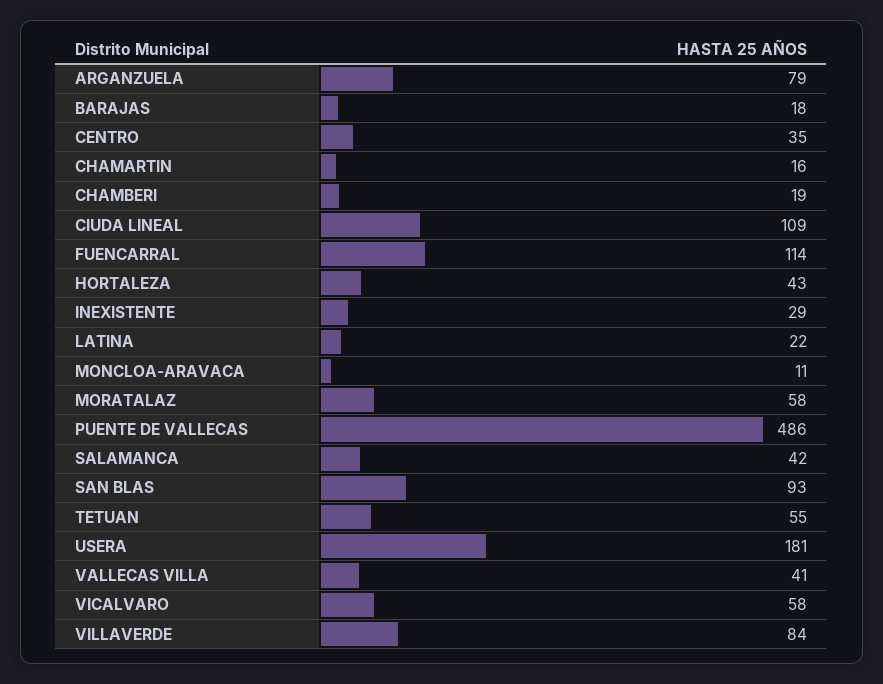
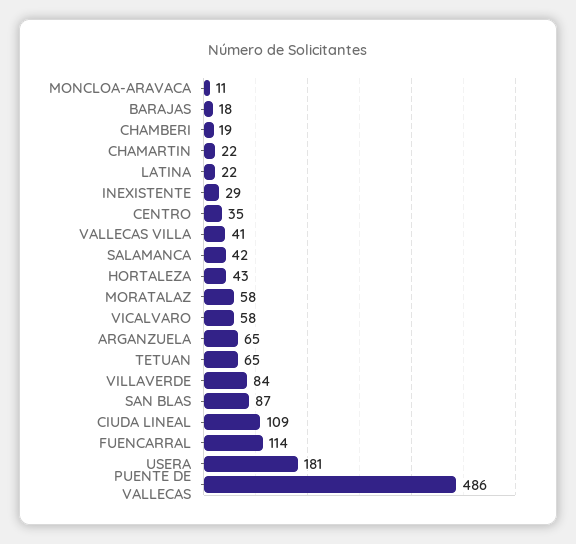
  {
-   "ARGANZUELA": 79,
+   "ARGANZUELA": 65,
    "BARAJAS": 18,
    "CENTRO": 35,
-   "CHAMARTIN": 16,
+   "CHAMARTIN": 22,
    "CHAMBERI": 19,
    "CIUDA LINEAL": 109,
    "FUENCARRAL": 114,
    "HORTALEZA": 43,
    "INEXISTENTE": 29,
    "LATINA": 22,
    "MONCLOA-ARAVACA": 11,
    "MORATALAZ": 58,
    "PUENTE DE VALLECAS": 486,
    "SALAMANCA": 42,
-   "SAN BLAS": 93,
+   "SAN BLAS": 87,
-   "TETUAN": 55,
+   "TETUAN": 65,
    "USERA": 181,
    "VALLECAS VILLA": 41,
    "VICALVARO": 58,
    "VILLAVERDE": 84
  }

